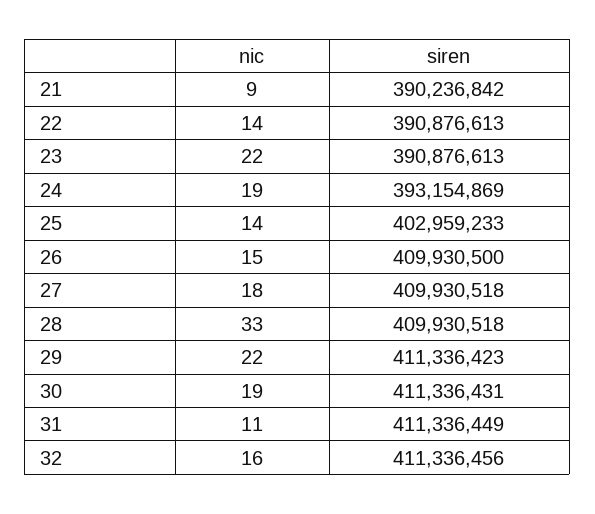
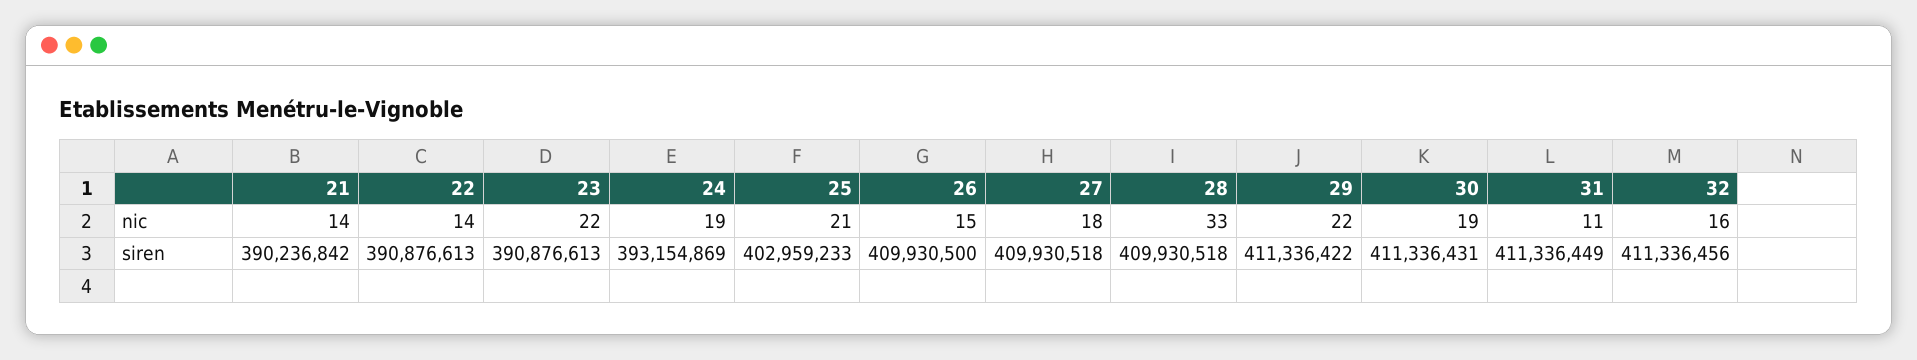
  {
    "nic": {
-     "21": 9,
+     "21": 14,
      "22": 14,
      "23": 22,
      "24": 19,
-     "25": 14,
+     "25": 21,
      "26": 15,
      "27": 18,
      "28": 33,
      "29": 22,
      "30": 19,
      "31": 11,
      "32": 16
    },
    "siren": {
      "21": 390236842,
      "22": 390876613,
      "23": 390876613,
      "24": 393154869,
      "25": 402959233,
      "26": 409930500,
      "27": 409930518,
      "28": 409930518,
-     "29": 411336423,
+     "29": 411336422,
      "30": 411336431,
      "31": 411336449,
      "32": 411336456
    }
  }

